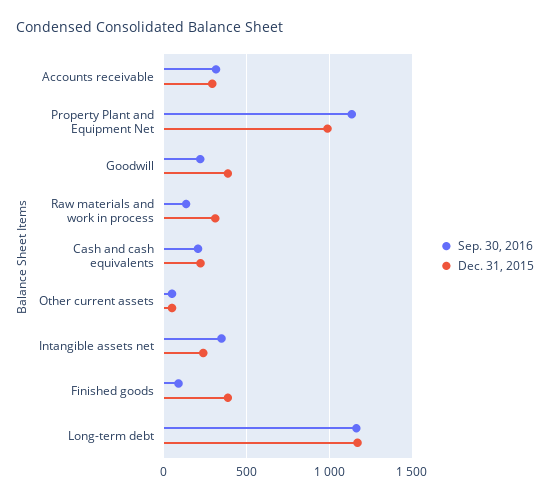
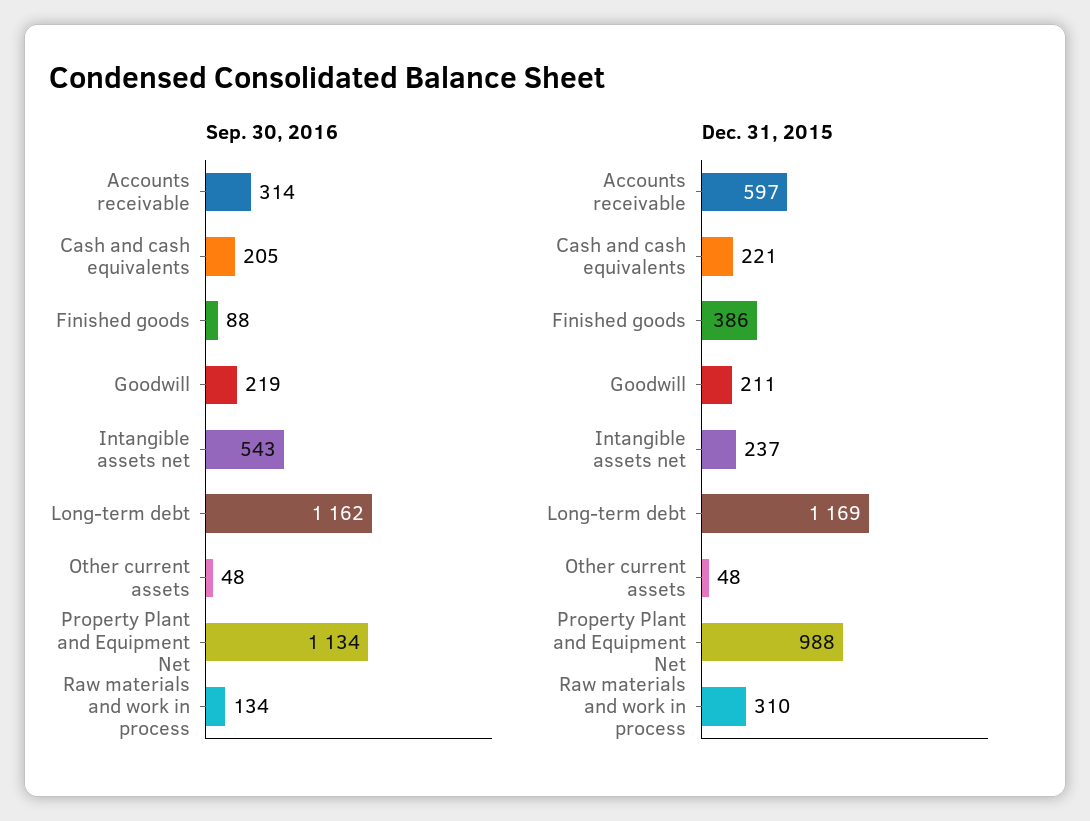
  {
    "Sep. 30, 2016": {
      "Accounts receivable": 314,
      "Property Plant and Equipment Net": 1134,
      "Goodwill": 219,
      "Raw materials and work in process": 134,
      "Cash and cash equivalents": 205,
      "Other current assets": 48,
-     "Intangible assets net": 350,
+     "Intangible assets net": 543,
      "Finished goods": 88,
      "Long-term debt": 1162
    },
    "Dec. 31, 2015": {
-     "Accounts receivable": 300,
+     "Accounts receivable": 597,
      "Property Plant and Equipment Net": 988,
-     "Goodwill": 400,
+     "Goodwill": 211,
      "Raw materials and work in process": 310,
      "Cash and cash equivalents": 221,
      "Other current assets": 48,
      "Intangible assets net": 237,
      "Finished goods": 386,
      "Long-term debt": 1169
    }
  }

